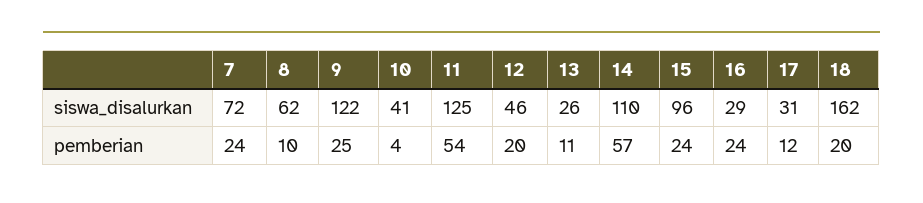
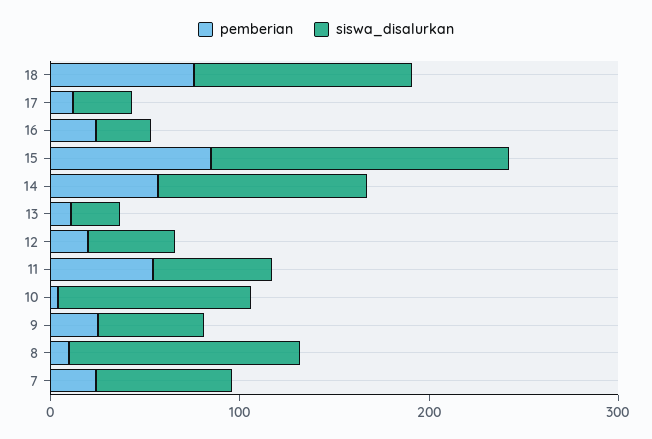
  {
    "siswa_disalurkan": {
      "7": 72,
-     "8": 62,
+     "8": 120,
-     "9": 122,
+     "9": 60,
-     "10": 41,
+     "10": 100,
-     "11": 125,
+     "11": 60,
      "12": 46,
      "13": 26,
      "14": 110,
-     "15": 96,
+     "15": 160,
      "16": 29,
      "17": 31,
-     "18": 162
+     "18": 120
    },
    "pemberian": {
      "7": 24,
      "8": 10,
      "9": 25,
      "10": 4,
      "11": 54,
      "12": 20,
      "13": 11,
      "14": 57,
-     "15": 24,
+     "15": 80,
      "16": 24,
      "17": 12,
-     "18": 20
+     "18": 80
    }
  }

